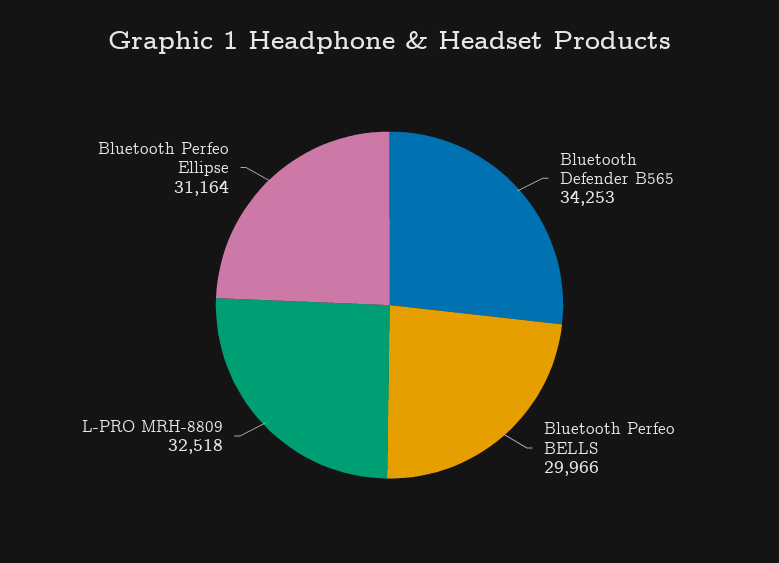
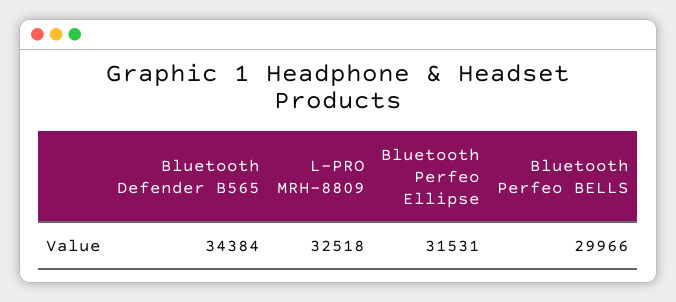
  {
-   "Bluetooth Defender B565": 34253,
+   "Bluetooth Defender B565": 34384,
    "Bluetooth Perfeo BELLS": 29966,
    "L-PRO MRH-8809": 32518,
-   "Bluetooth Perfeo Ellipse": 31164
+   "Bluetooth Perfeo Ellipse": 31531
  }

